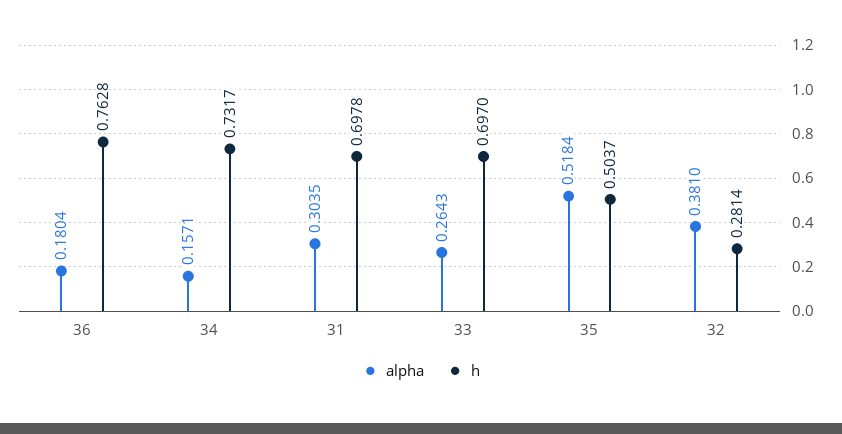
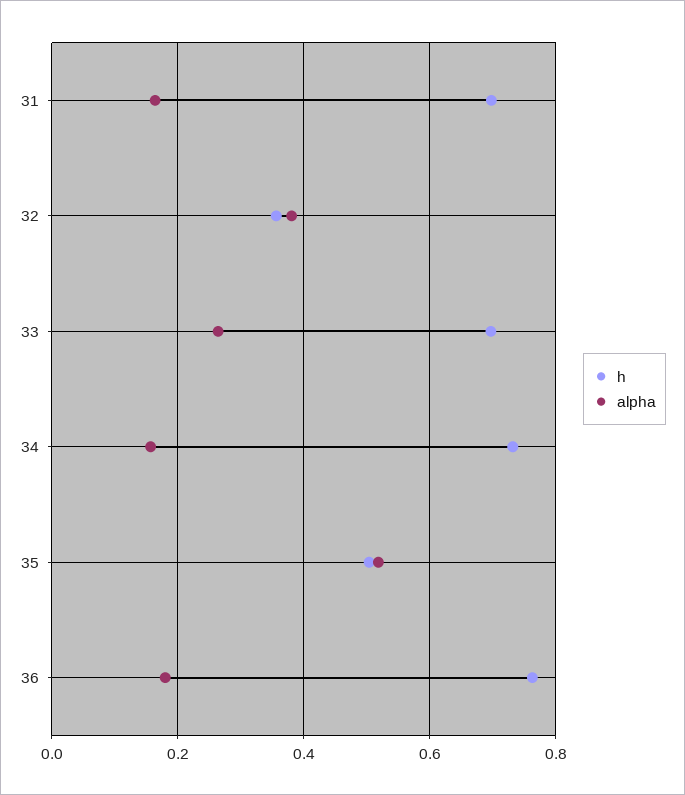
  {
    "alpha": {
      "36": 0.1804,
      "34": 0.1571,
-     "31": 0.3035,
+     "31": 0.16,
      "33": 0.2643,
      "35": 0.5184,
      "32": 0.381
    },
    "h": {
      "36": 0.7628,
      "34": 0.7317,
      "31": 0.6978,
      "33": 0.697,
      "35": 0.5037,
-     "32": 0.2814
+     "32": 0.36
    }
  }

